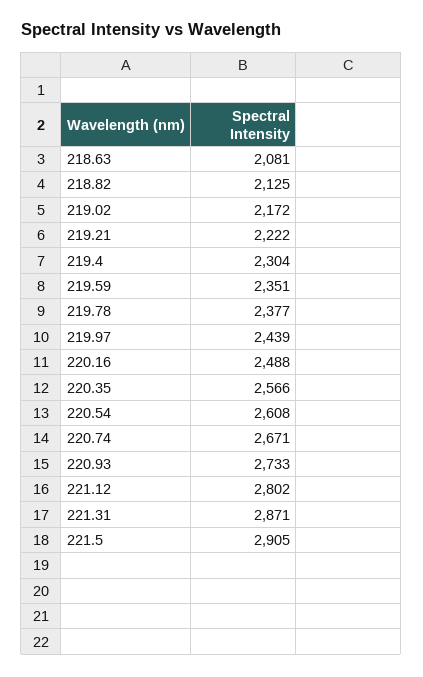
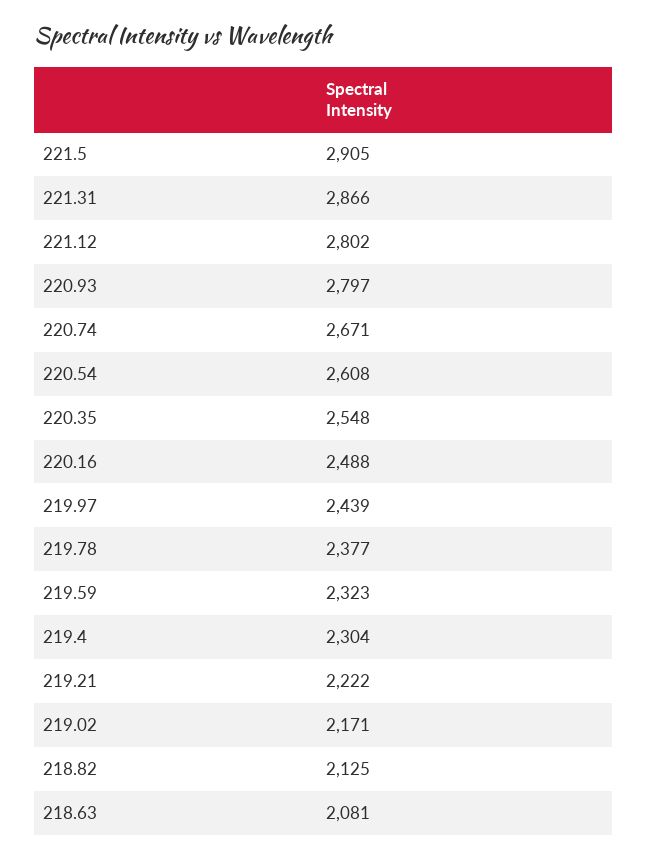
  {
    "218.63": 2081,
    "218.82": 2125,
-   "219.02": 2172,
+   "219.02": 2171,
    "219.21": 2222,
    "219.4": 2304,
-   "219.59": 2351,
+   "219.59": 2323,
    "219.78": 2377,
    "219.97": 2439,
    "220.16": 2488,
-   "220.35": 2566,
+   "220.35": 2548,
    "220.54": 2608,
    "220.74": 2671,
-   "220.93": 2733,
+   "220.93": 2797,
    "221.12": 2802,
-   "221.31": 2871,
+   "221.31": 2866,
    "221.5": 2905
  }

